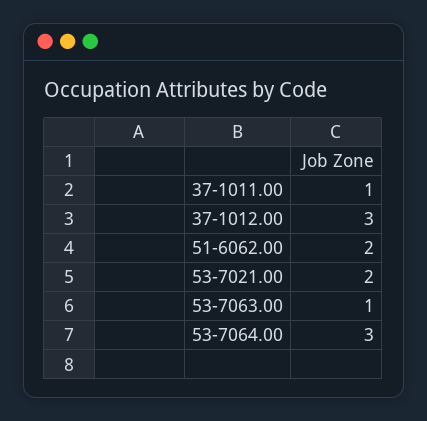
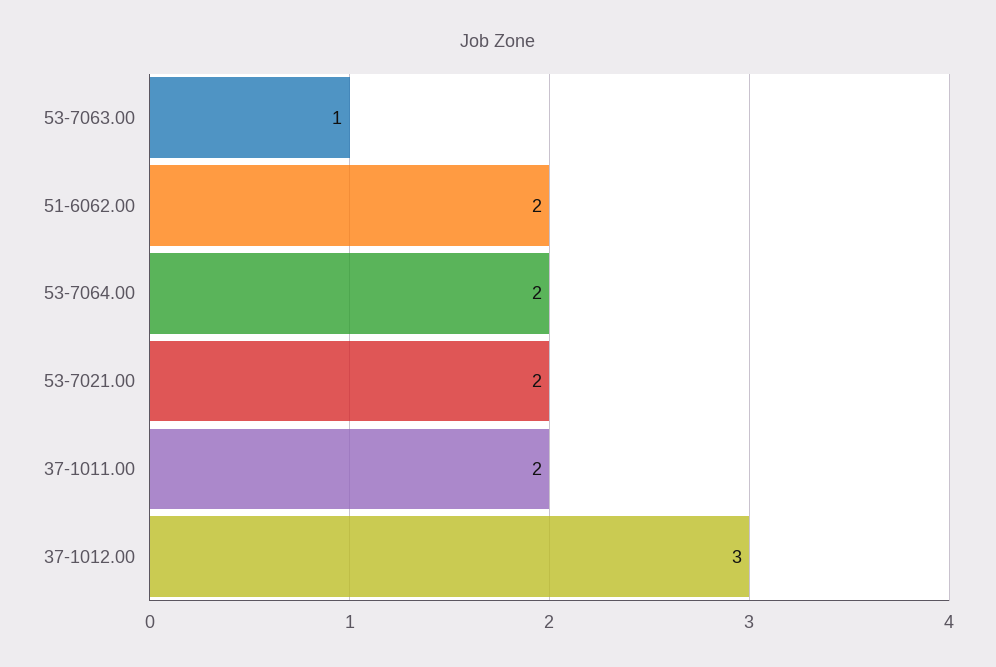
  {
-   "37-1011.00": 1,
+   "37-1011.00": 2,
    "37-1012.00": 3,
    "51-6062.00": 2,
    "53-7021.00": 2,
    "53-7063.00": 1,
-   "53-7064.00": 3
+   "53-7064.00": 2
  }

